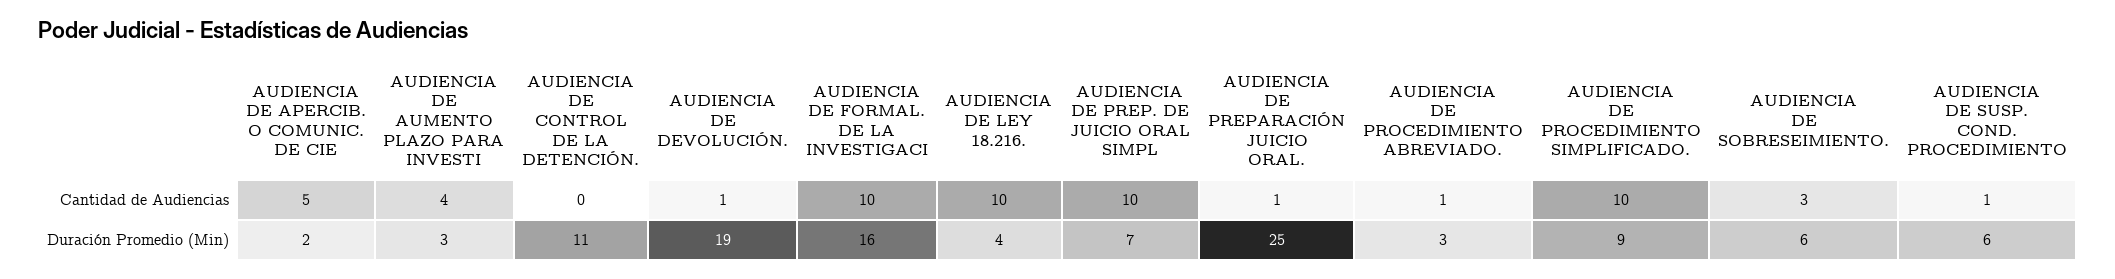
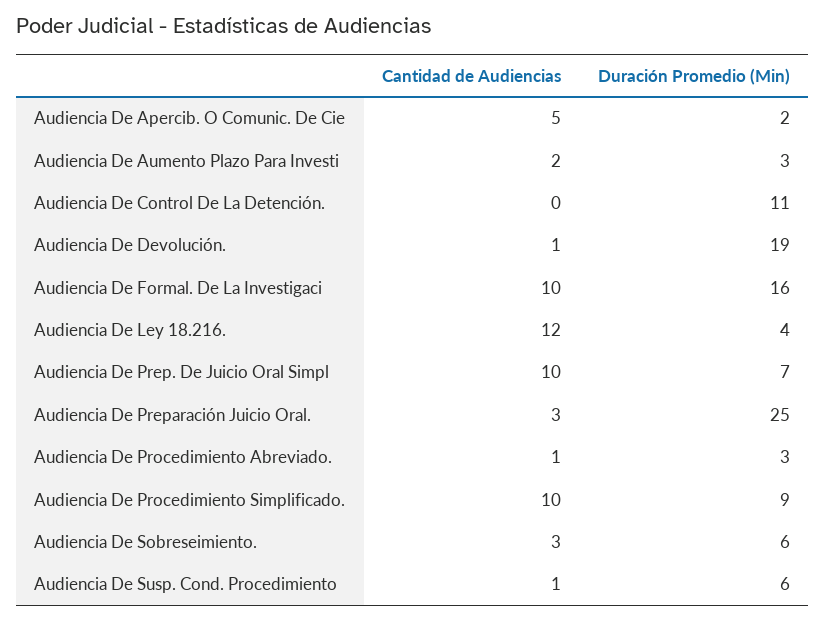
  {
    "AUDIENCIA DE APERCIB. O COMUNIC. DE CIE": {
      "Cantidad de Audiencias": 5,
      "Duración Promedio (Min)": 2
    },
    "AUDIENCIA DE AUMENTO PLAZO PARA INVESTI": {
-     "Cantidad de Audiencias": 4,
+     "Cantidad de Audiencias": 2,
      "Duración Promedio (Min)": 3
    },
    "AUDIENCIA DE CONTROL DE LA DETENCIÓN.": {
      "Cantidad de Audiencias": 0,
      "Duración Promedio (Min)": 11
    },
    "AUDIENCIA DE DEVOLUCIÓN.": {
      "Cantidad de Audiencias": 1,
      "Duración Promedio (Min)": 19
    },
    "AUDIENCIA DE FORMAL. DE LA INVESTIGACI": {
      "Cantidad de Audiencias": 10,
      "Duración Promedio (Min)": 16
    },
    "AUDIENCIA DE LEY 18.216.": {
-     "Cantidad de Audiencias": 10,
+     "Cantidad de Audiencias": 12,
      "Duración Promedio (Min)": 4
    },
    "AUDIENCIA DE PREP. DE JUICIO ORAL SIMPL": {
      "Cantidad de Audiencias": 10,
      "Duración Promedio (Min)": 7
    },
    "AUDIENCIA DE PREPARACIÓN JUICIO ORAL.": {
-     "Cantidad de Audiencias": 1,
+     "Cantidad de Audiencias": 3,
      "Duración Promedio (Min)": 25
    },
    "AUDIENCIA DE PROCEDIMIENTO ABREVIADO.": {
      "Cantidad de Audiencias": 1,
      "Duración Promedio (Min)": 3
    },
    "AUDIENCIA DE PROCEDIMIENTO SIMPLIFICADO.": {
      "Cantidad de Audiencias": 10,
      "Duración Promedio (Min)": 9
    },
    "AUDIENCIA DE SOBRESEIMIENTO.": {
      "Cantidad de Audiencias": 3,
      "Duración Promedio (Min)": 6
    },
    "AUDIENCIA DE SUSP. COND. PROCEDIMIENTO": {
      "Cantidad de Audiencias": 1,
      "Duración Promedio (Min)": 6
    }
  }

